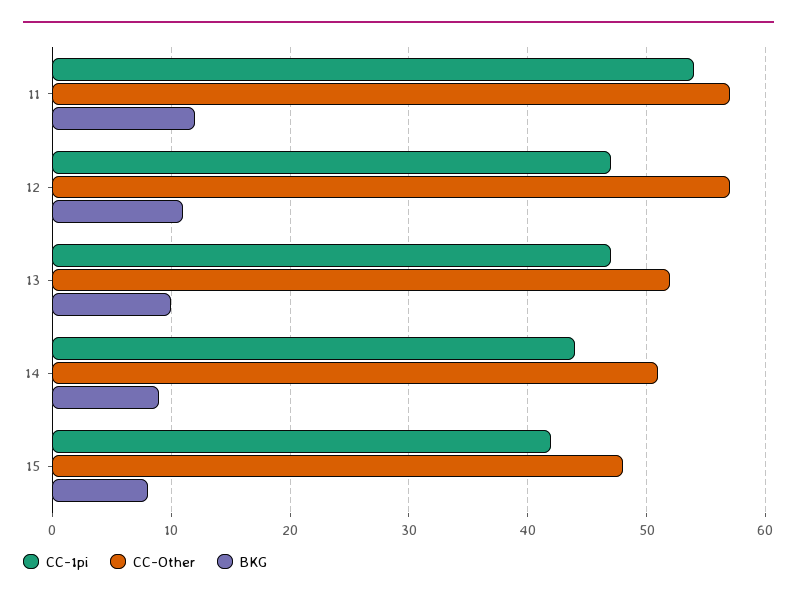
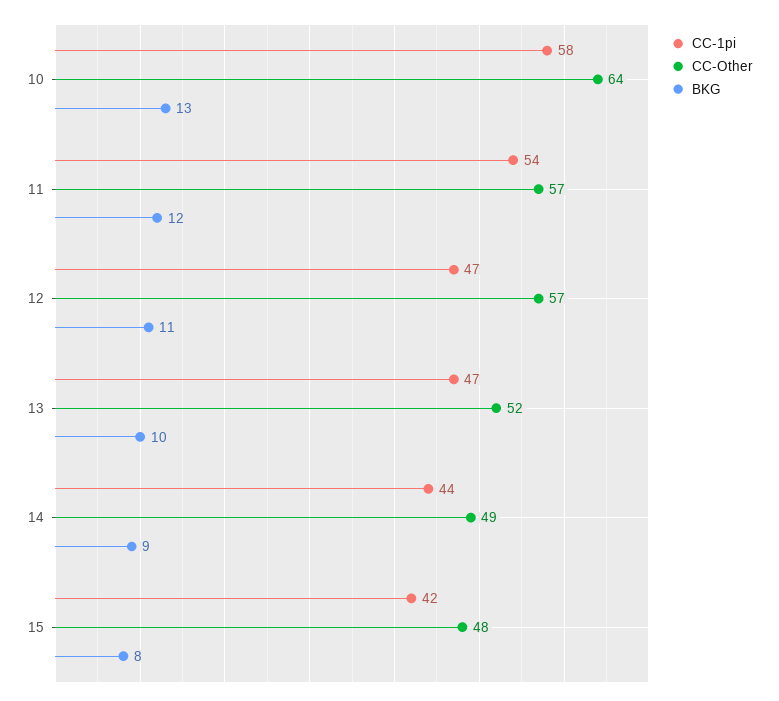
  {
    "CC-1pi": {
      "11": 54,
      "12": 47,
      "13": 47,
      "14": 44,
-     "15": 42
+     "15": 42,
+     "10": 58
    },
    "CC-Other": {
      "11": 57,
      "12": 57,
      "13": 52,
-     "14": 51,
+     "14": 49,
-     "15": 48
+     "15": 48,
+     "10": 64
    },
    "BKG": {
      "11": 12,
      "12": 11,
      "13": 10,
      "14": 9,
-     "15": 8
+     "15": 8,
+     "10": 13
    }
  }

